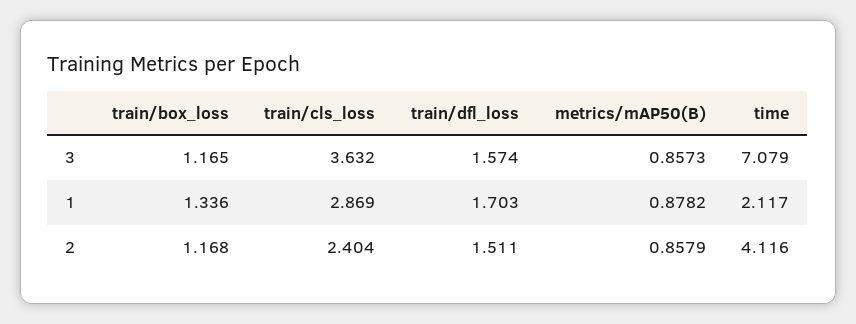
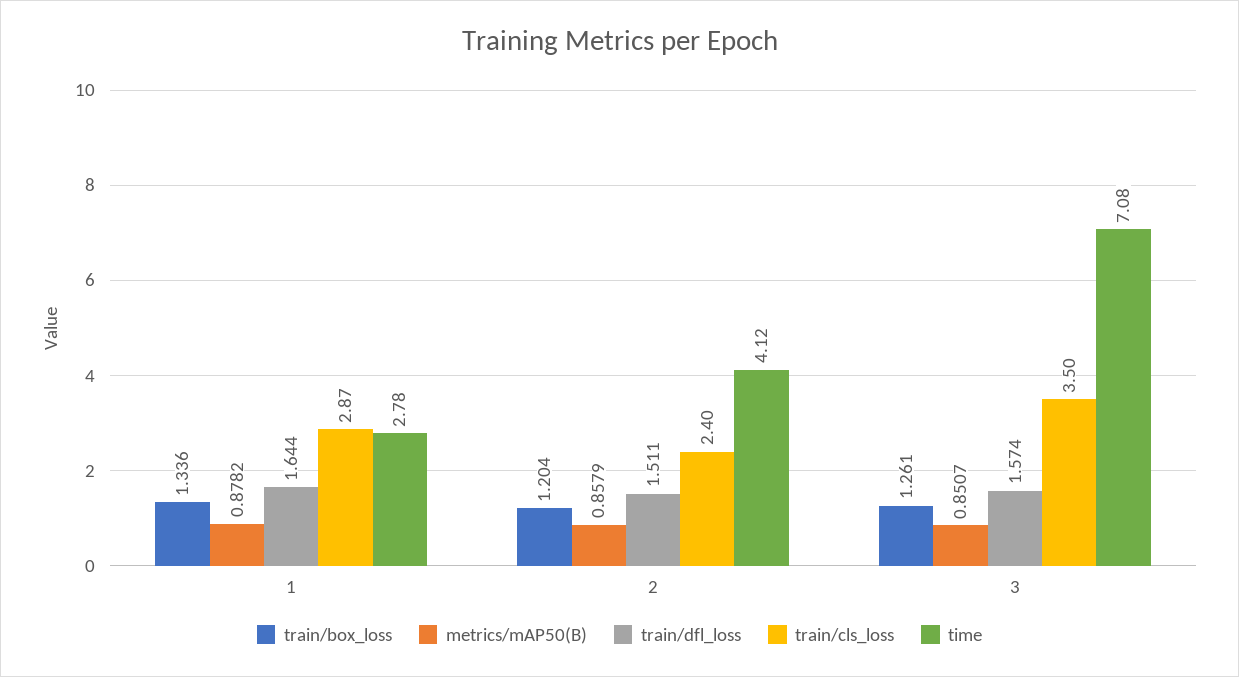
  {
    "train/box_loss": {
-     "3": 1.165,
+     "3": 1.261,
      "1": 1.336,
-     "2": 1.168
+     "2": 1.204
    },
    "train/cls_loss": {
-     "3": 3.632,
+     "3": 3.5,
      "1": 2.869,
      "2": 2.404
    },
    "train/dfl_loss": {
      "3": 1.574,
-     "1": 1.703,
+     "1": 1.644,
      "2": 1.511
    },
    "metrics/mAP50(B)": {
-     "3": 0.8573,
+     "3": 0.8507,
      "1": 0.8782,
      "2": 0.8579
    },
    "time": {
      "3": 7.079,
-     "1": 2.117,
+     "1": 2.78,
      "2": 4.116
    }
  }

